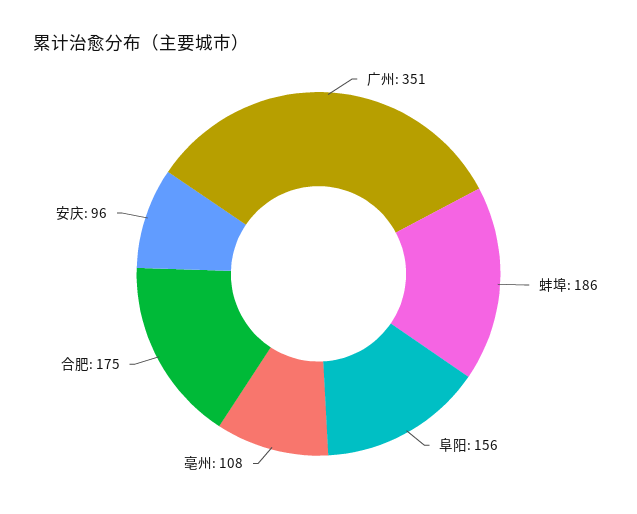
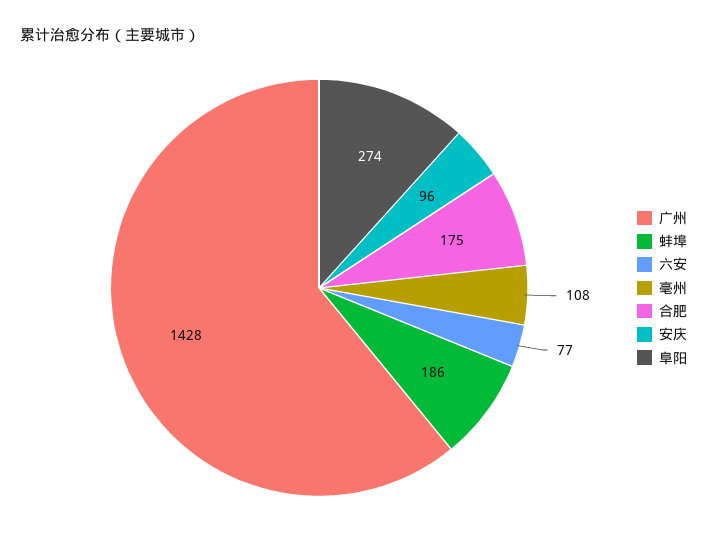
  {
-   "广州": 351,
+   "广州": 1428,
    "蚌埠": 186,
-   "阜阳": 156,
+   "阜阳": 274,
    "亳州": 108,
    "合肥": 175,
-   "安庆": 96
+   "安庆": 96,
+   "六安": 77
  }

